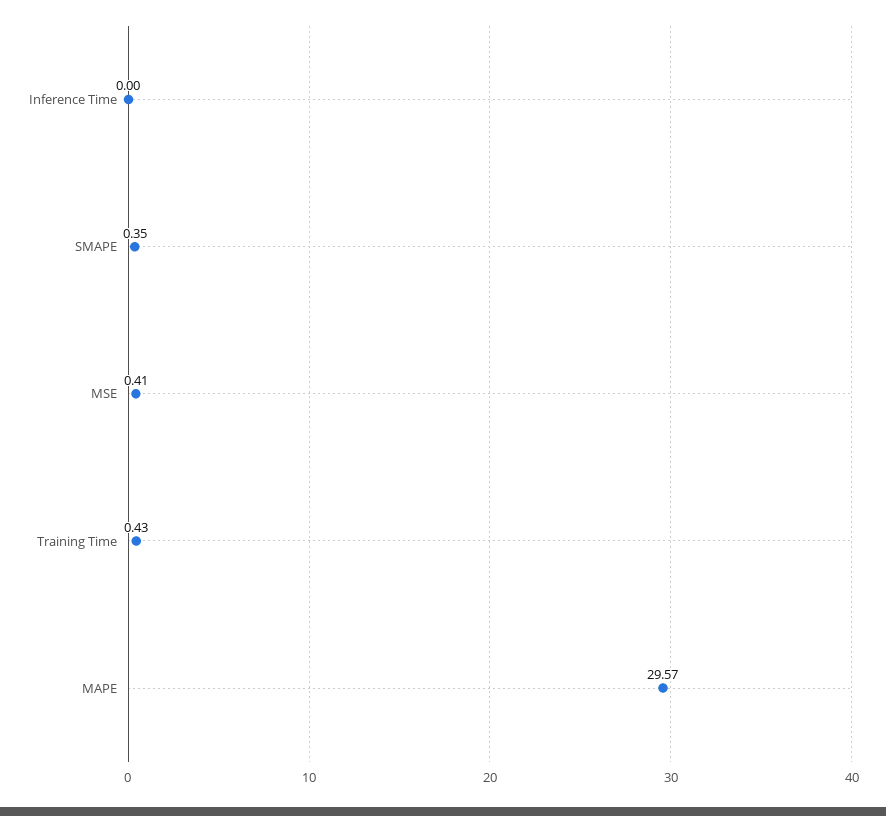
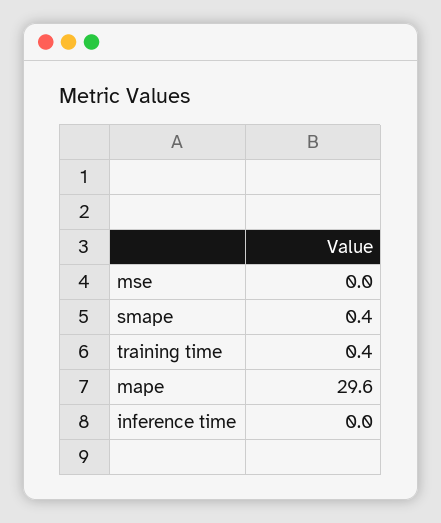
  {
    "Inference Time": 0,
    "SMAPE": 0.35,
-   "MSE": 0.41,
+   "MSE": 0,
    "Training Time": 0.43,
    "MAPE": 29.57
  }

